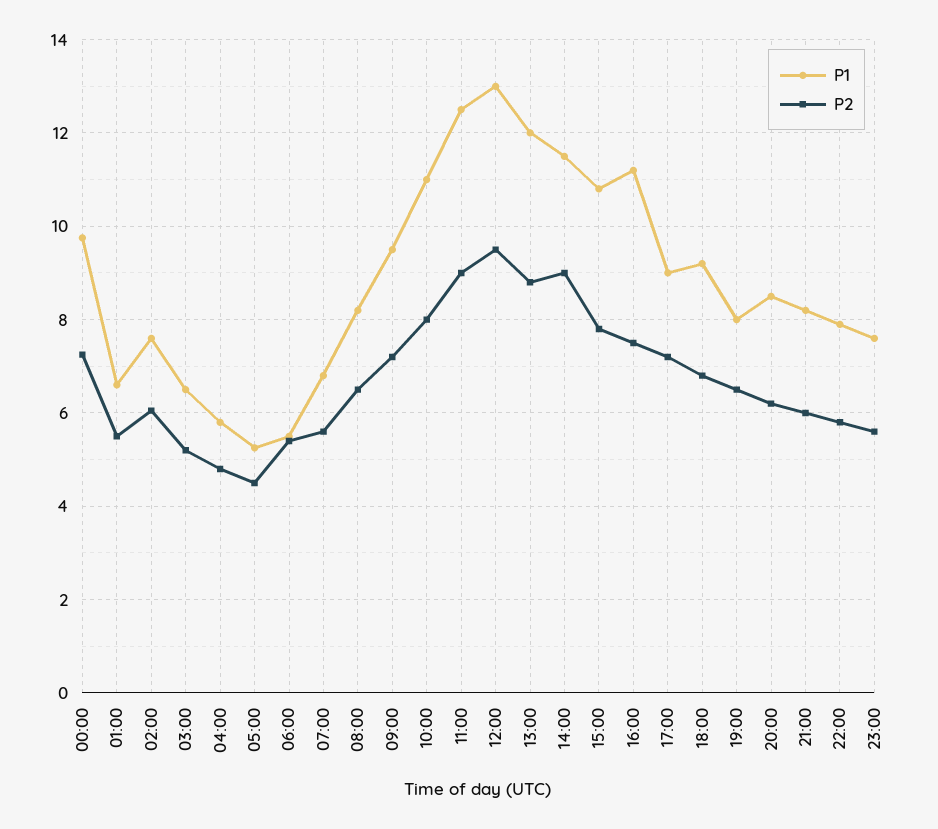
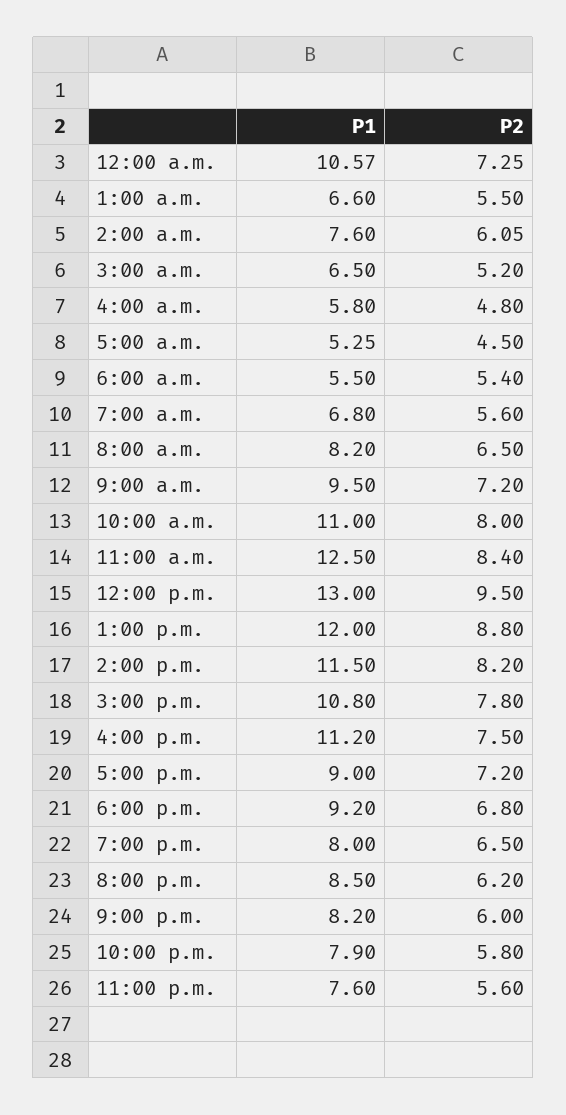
  {
    "P1": {
-     "00:00": 9.8,
+     "00:00": 10.57,
      "01:00": 6.6,
      "02:00": 7.6,
      "03:00": 6.5,
      "04:00": 5.8,
      "05:00": 5.25,
      "06:00": 5.5,
      "07:00": 6.8,
      "08:00": 8.2,
      "09:00": 9.5,
      "10:00": 11,
      "11:00": 12.5,
      "12:00": 13,
      "13:00": 12,
      "14:00": 11.5,
      "15:00": 10.8,
      "16:00": 11.2,
      "17:00": 9,
      "18:00": 9.2,
      "19:00": 8,
      "20:00": 8.5,
      "21:00": 8.2,
      "22:00": 7.9,
      "23:00": 7.6
    },
    "P2": {
      "00:00": 7.25,
      "01:00": 5.5,
      "02:00": 6.05,
      "03:00": 5.2,
      "04:00": 4.8,
      "05:00": 4.5,
      "06:00": 5.4,
      "07:00": 5.6,
      "08:00": 6.5,
      "09:00": 7.2,
      "10:00": 8,
-     "11:00": 9,
+     "11:00": 8.4,
      "12:00": 9.5,
      "13:00": 8.8,
-     "14:00": 9,
+     "14:00": 8.2,
      "15:00": 7.8,
      "16:00": 7.5,
      "17:00": 7.2,
      "18:00": 6.8,
      "19:00": 6.5,
      "20:00": 6.2,
      "21:00": 6,
      "22:00": 5.8,
      "23:00": 5.6
    }
  }

